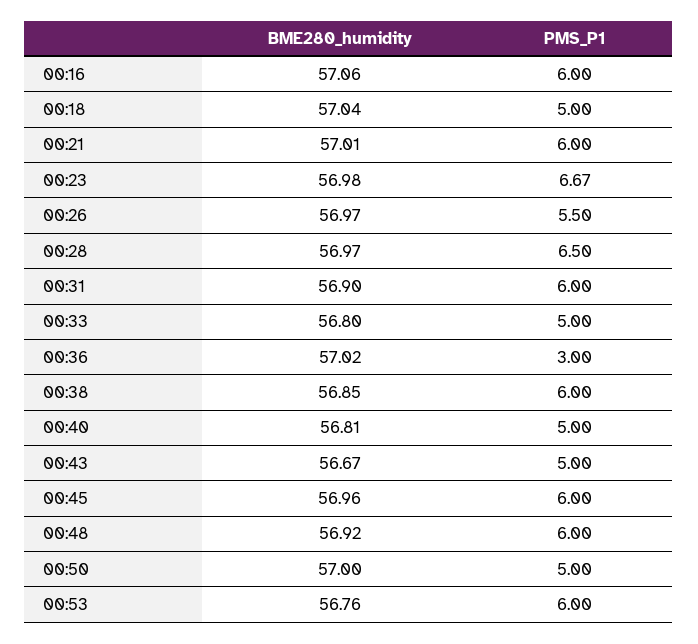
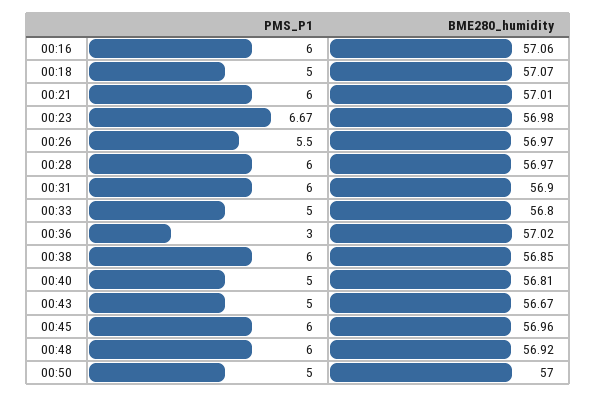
  {
    "BME280_humidity": {
      "00:16": 57.06,
-     "00:18": 57.04,
+     "00:18": 57.07,
      "00:21": 57.01,
      "00:23": 56.98,
      "00:26": 56.97,
      "00:28": 56.97,
      "00:31": 56.9,
      "00:33": 56.8,
      "00:36": 57.02,
      "00:38": 56.85,
      "00:40": 56.81,
      "00:43": 56.67,
      "00:45": 56.96,
      "00:48": 56.92,
-     "00:50": 57,
+     "00:50": 57
-     "00:53": 56.76
    },
    "PMS_P1": {
      "00:16": 6,
      "00:18": 5,
      "00:21": 6,
      "00:23": 6.67,
      "00:26": 5.5,
-     "00:28": 6.5,
+     "00:28": 6,
      "00:31": 6,
      "00:33": 5,
      "00:36": 3,
      "00:38": 6,
      "00:40": 5,
      "00:43": 5,
      "00:45": 6,
      "00:48": 6,
-     "00:50": 5,
+     "00:50": 5
-     "00:53": 6
    }
  }

